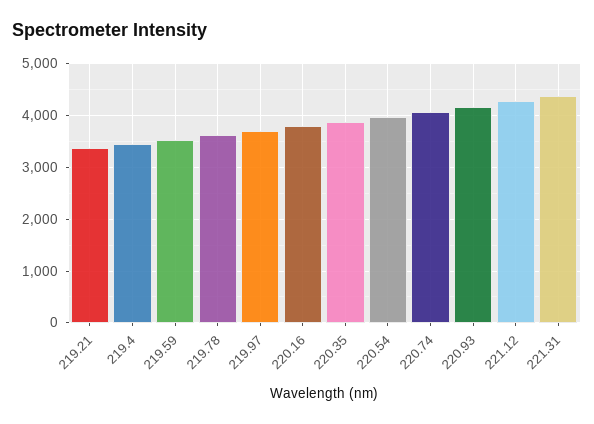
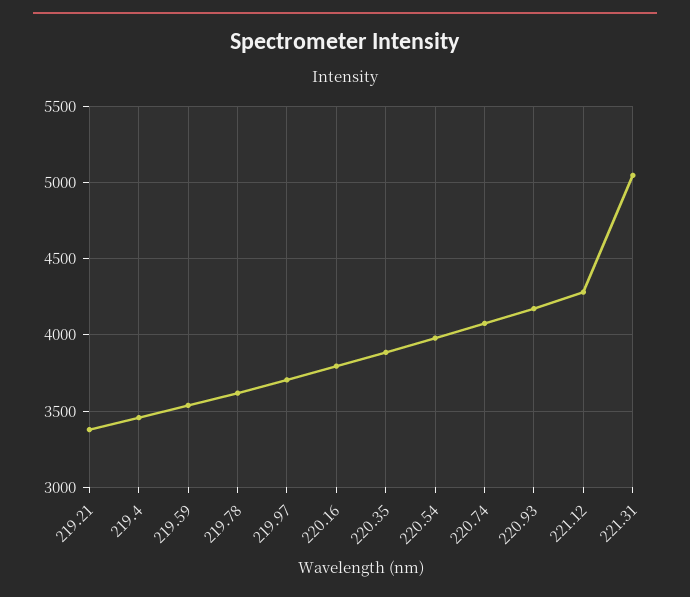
  {
    "219.21": 3400,
    "219.4": 3450,
    "219.59": 3550,
    "219.78": 3600,
    "219.97": 3700,
    "220.16": 3800,
    "220.35": 3900,
    "220.54": 4000,
    "220.74": 4100,
    "220.93": 4150,
    "221.12": 4300,
-   "221.31": 4400
+   "221.31": 5050
  }

